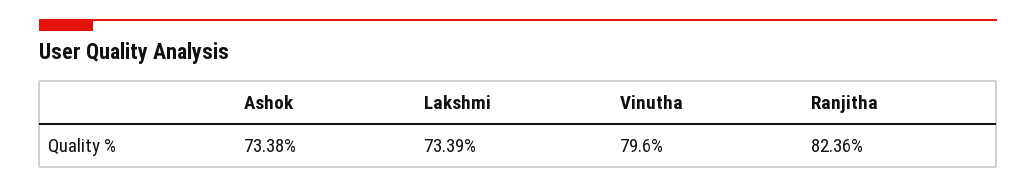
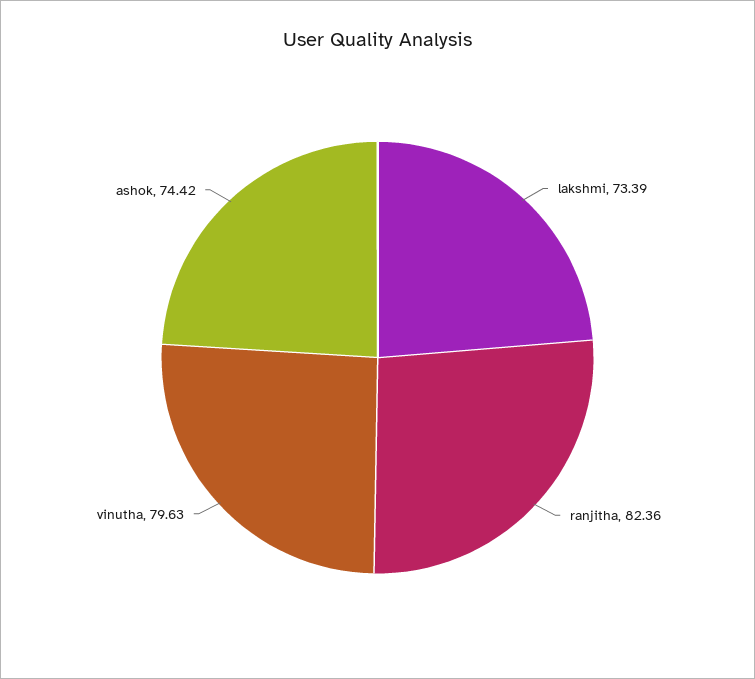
  {
-   "Ashok": 73.38,
+   "Ashok": 74.42,
    "Lakshmi": 73.39,
-   "Vinutha": 79.6,
+   "Vinutha": 79.63,
    "Ranjitha": 82.36
  }

